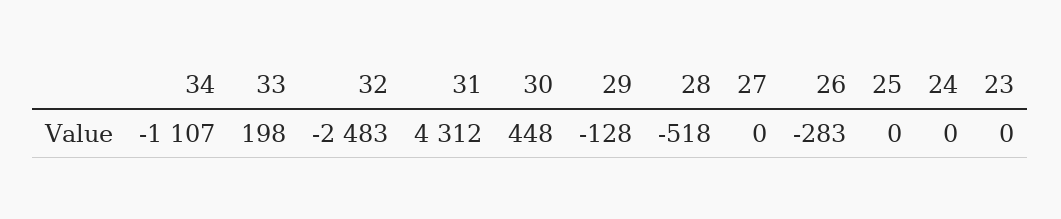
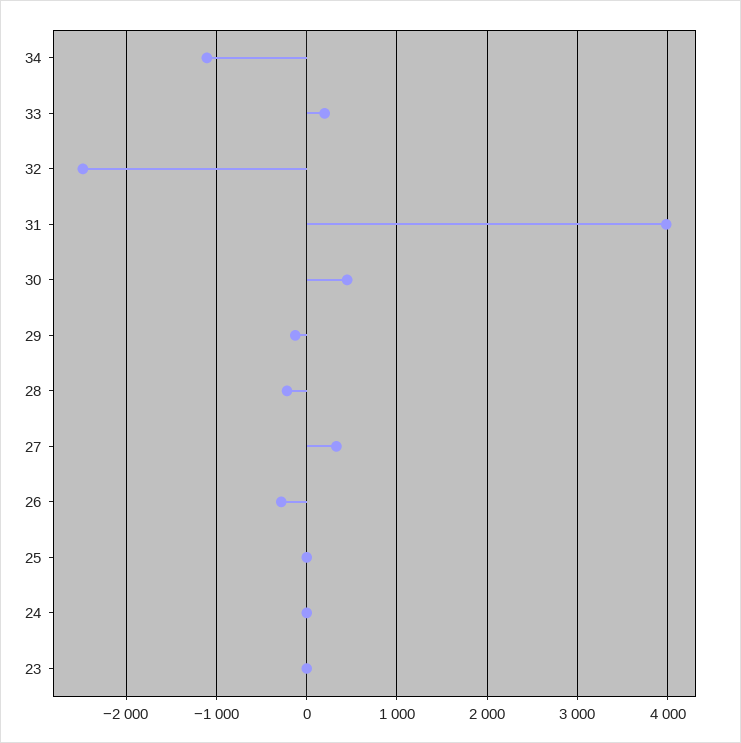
  {
    "34": -1107,
    "33": 198,
    "32": -2483,
-   "31": 4312,
+   "31": 4000,
    "30": 448,
    "29": -128,
-   "28": -518,
+   "28": -200,
-   "27": 0,
+   "27": 300,
    "26": -283,
    "25": 0,
    "24": 0,
    "23": 0
  }

